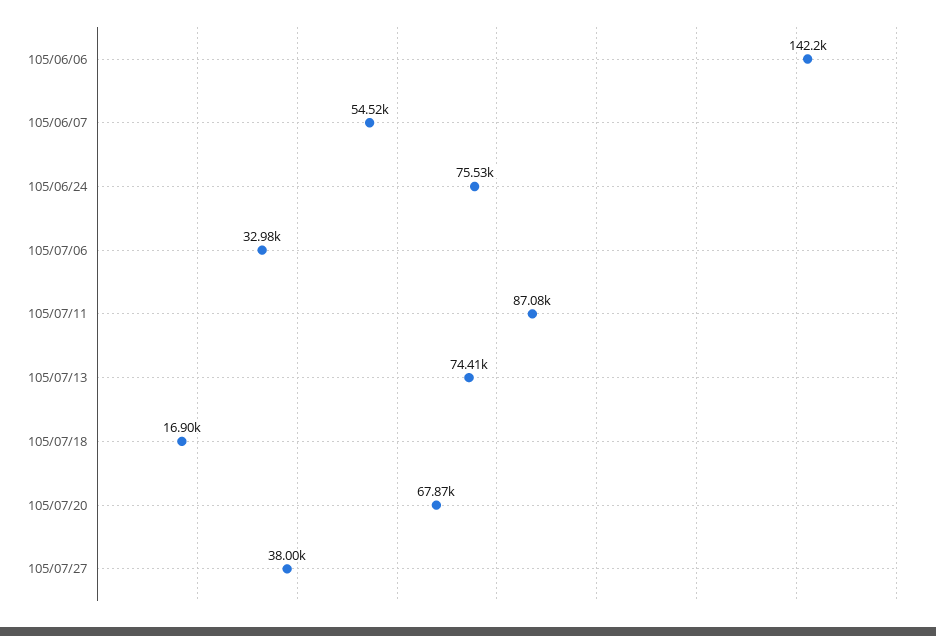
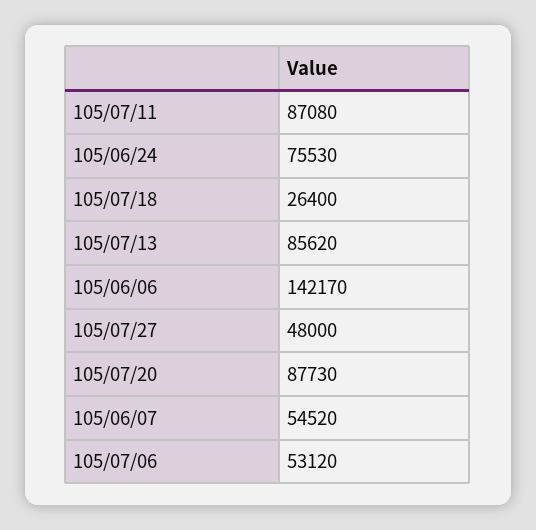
  {
    "105/06/06": 142170,
    "105/06/07": 54520,
    "105/06/24": 75530,
-   "105/07/06": 32980,
+   "105/07/06": 53120,
    "105/07/11": 87080,
-   "105/07/13": 74410,
+   "105/07/13": 85620,
-   "105/07/18": 16900,
+   "105/07/18": 26400,
-   "105/07/20": 67870,
+   "105/07/20": 87730,
-   "105/07/27": 38000
+   "105/07/27": 48000
  }

